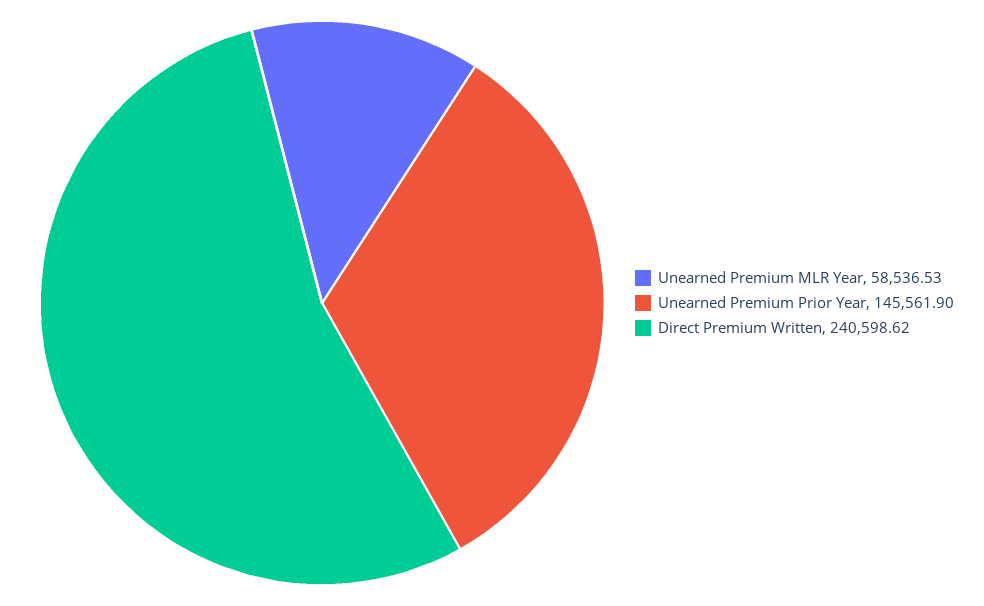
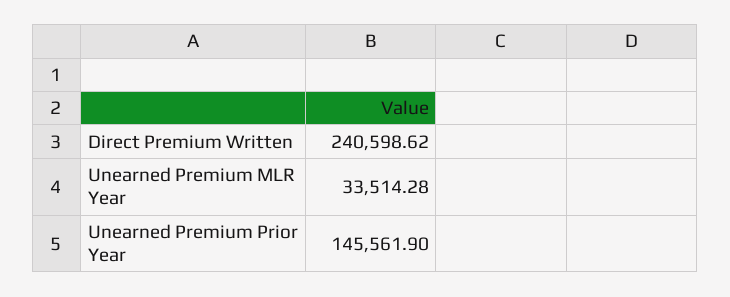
  {
-   "Unearned Premium MLR Year": 58536.53,
+   "Unearned Premium MLR Year": 33514.28,
    "Unearned Premium Prior Year": 145561.9,
    "Direct Premium Written": 240598.62
  }

